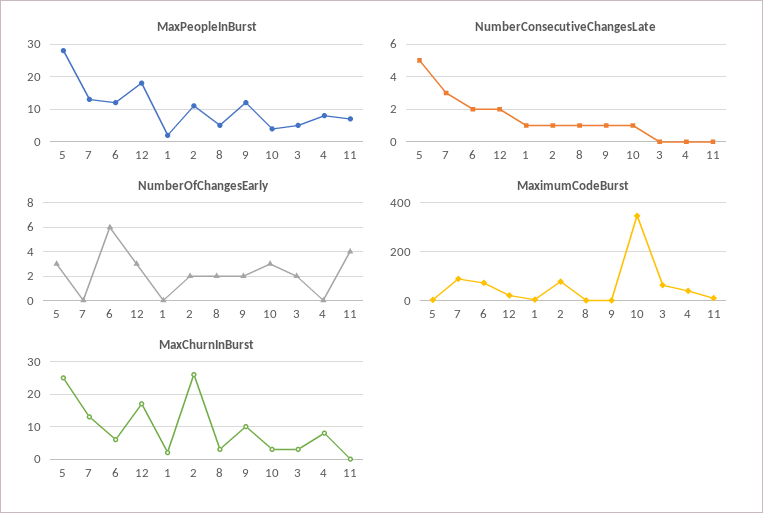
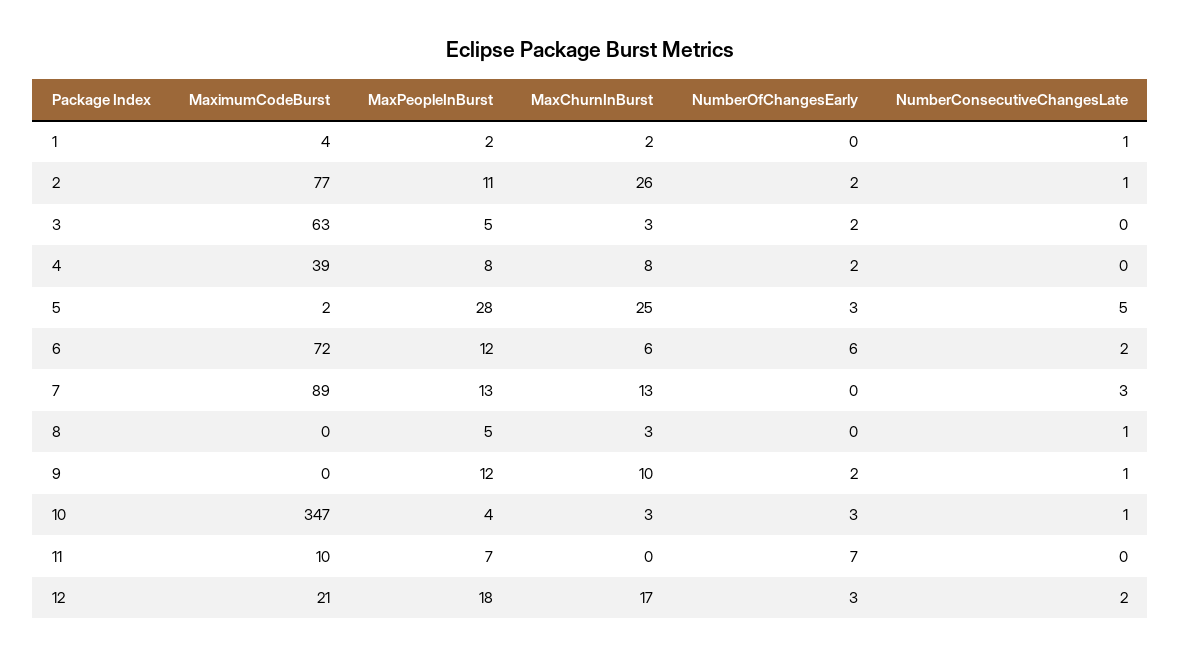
  {
    "MaxPeopleInBurst": {
      "5": 28,
      "7": 13,
      "6": 12,
      "12": 18,
      "1": 2,
      "2": 11,
      "8": 5,
      "9": 12,
      "10": 4,
      "3": 5,
      "4": 8,
      "11": 7
    },
    "NumberConsecutiveChangesLate": {
      "5": 5,
      "7": 3,
      "6": 2,
      "12": 2,
      "1": 1,
      "2": 1,
      "8": 1,
      "9": 1,
      "10": 1,
      "3": 0,
      "4": 0,
      "11": 0
    },
    "NumberOfChangesEarly": {
      "5": 3,
      "7": 0,
      "6": 6,
      "12": 3,
      "1": 0,
      "2": 2,
-     "8": 2,
+     "8": 0,
      "9": 2,
      "10": 3,
      "3": 2,
-     "4": 0,
+     "4": 2,
-     "11": 4
+     "11": 7
    },
    "MaximumCodeBurst": {
      "5": 2,
      "7": 89,
      "6": 72,
      "12": 21,
      "1": 4,
      "2": 77,
      "8": 0,
      "9": 0,
      "10": 347,
      "3": 63,
      "4": 39,
      "11": 10
    },
    "MaxChurnInBurst": {
      "5": 25,
      "7": 13,
      "6": 6,
      "12": 17,
      "1": 2,
      "2": 26,
      "8": 3,
      "9": 10,
      "10": 3,
      "3": 3,
      "4": 8,
      "11": 0
    }
  }

